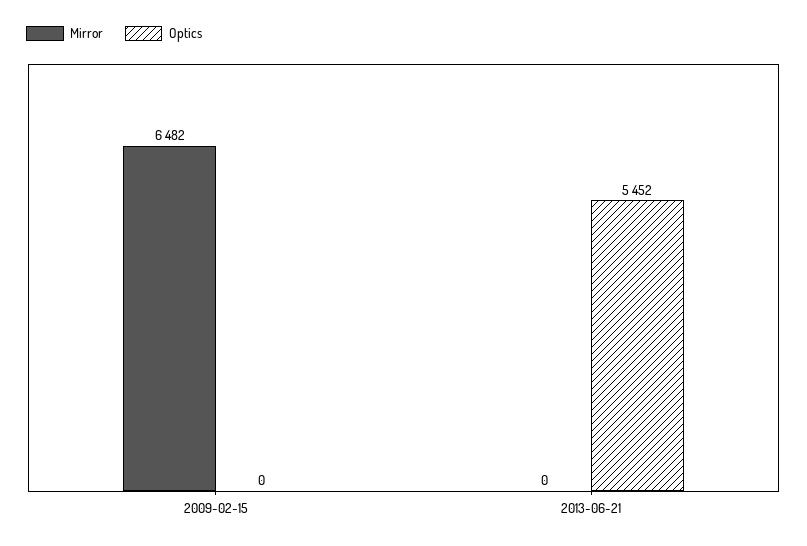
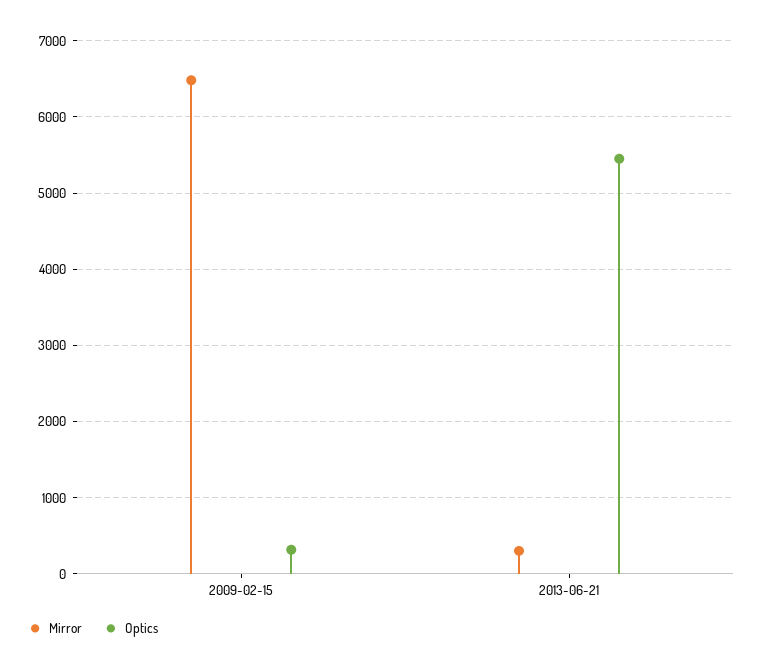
  {
    "Mirror": {
      "2009-02-15": 6482,
-     "2013-06-21": 0
+     "2013-06-21": 300
    },
    "Optics": {
-     "2009-02-15": 0,
+     "2009-02-15": 300,
      "2013-06-21": 5452
    }
  }

